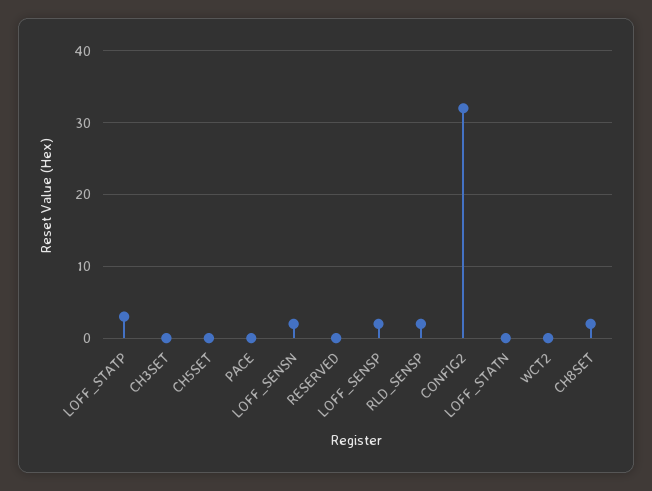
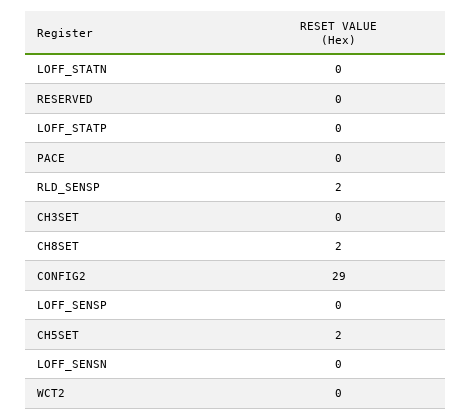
  {
-   "LOFF_STATP": 3,
+   "LOFF_STATP": 0,
    "CH3SET": 0,
-   "CH5SET": 0,
+   "CH5SET": 2,
    "PACE": 0,
-   "LOFF_SENSN": 2,
+   "LOFF_SENSN": 0,
    "RESERVED": 0,
-   "LOFF_SENSP": 2,
+   "LOFF_SENSP": 0,
    "RLD_SENSP": 2,
-   "CONFIG2": 32,
+   "CONFIG2": 29,
    "LOFF_STATN": 0,
    "WCT2": 0,
    "CH8SET": 2
  }

